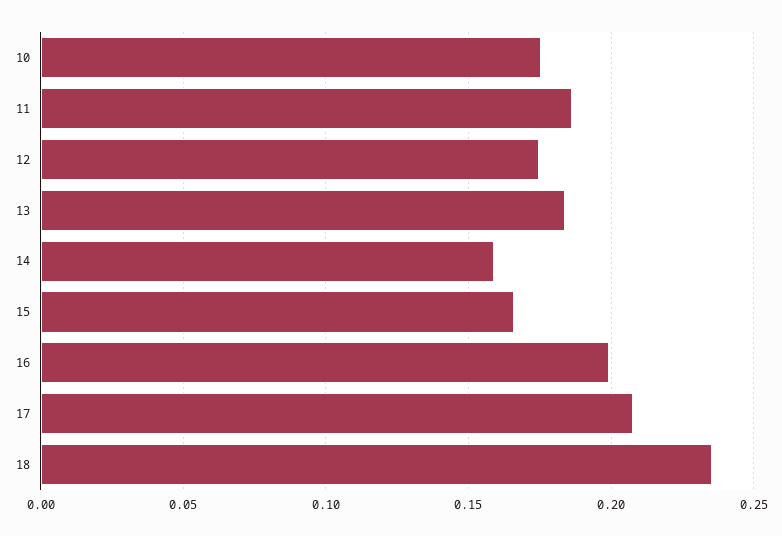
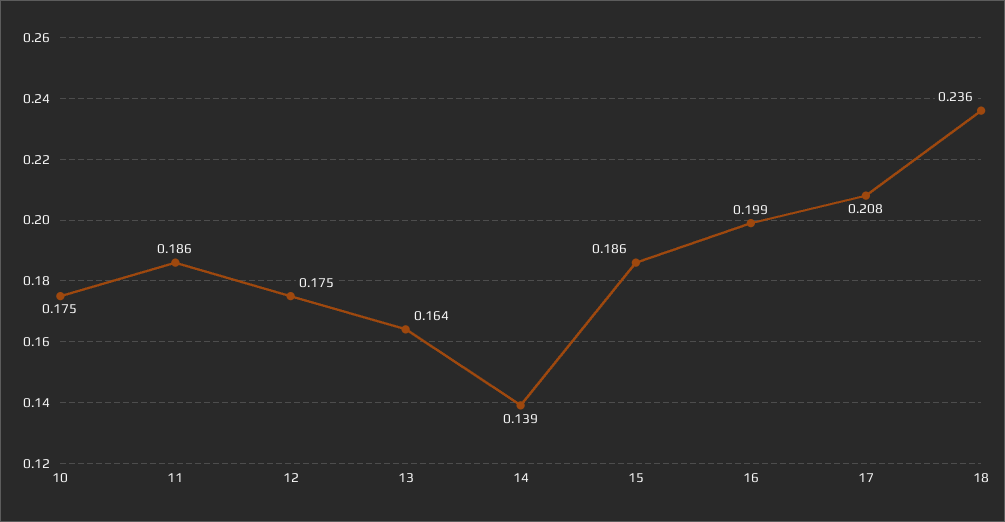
  {
    "10": 0.175,
    "11": 0.186,
    "12": 0.175,
-   "13": 0.185,
+   "13": 0.164,
-   "14": 0.16,
+   "14": 0.139,
-   "15": 0.165,
+   "15": 0.186,
    "16": 0.199,
    "17": 0.208,
    "18": 0.236
  }

